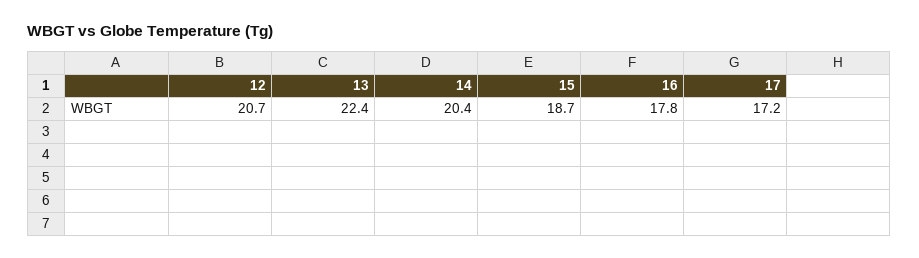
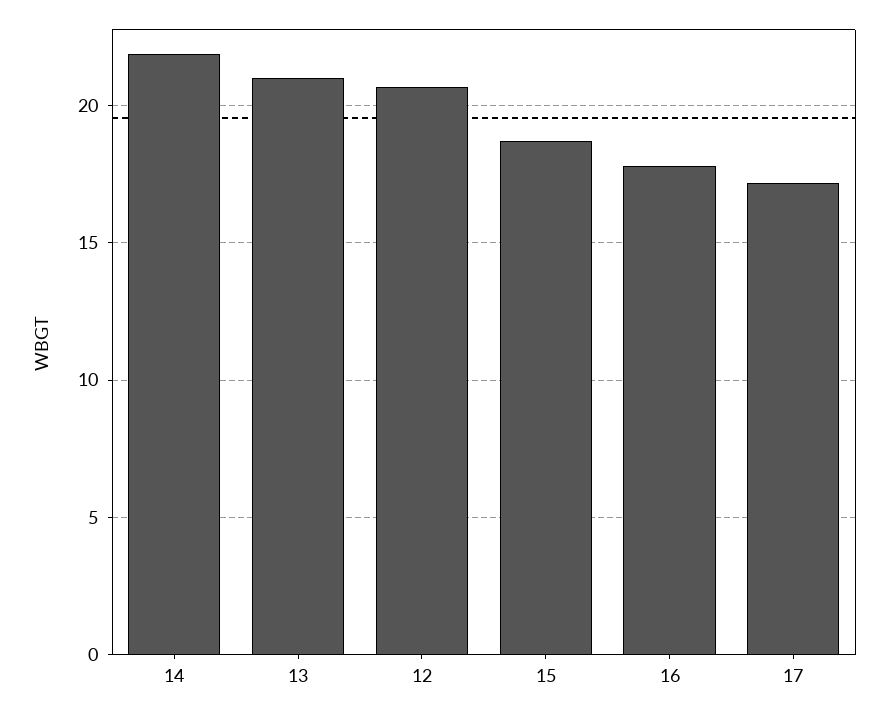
  {
    "12": 20.7,
-   "13": 22.4,
+   "13": 21,
-   "14": 20.4,
+   "14": 22,
    "15": 18.7,
    "16": 17.8,
    "17": 17.2
  }

